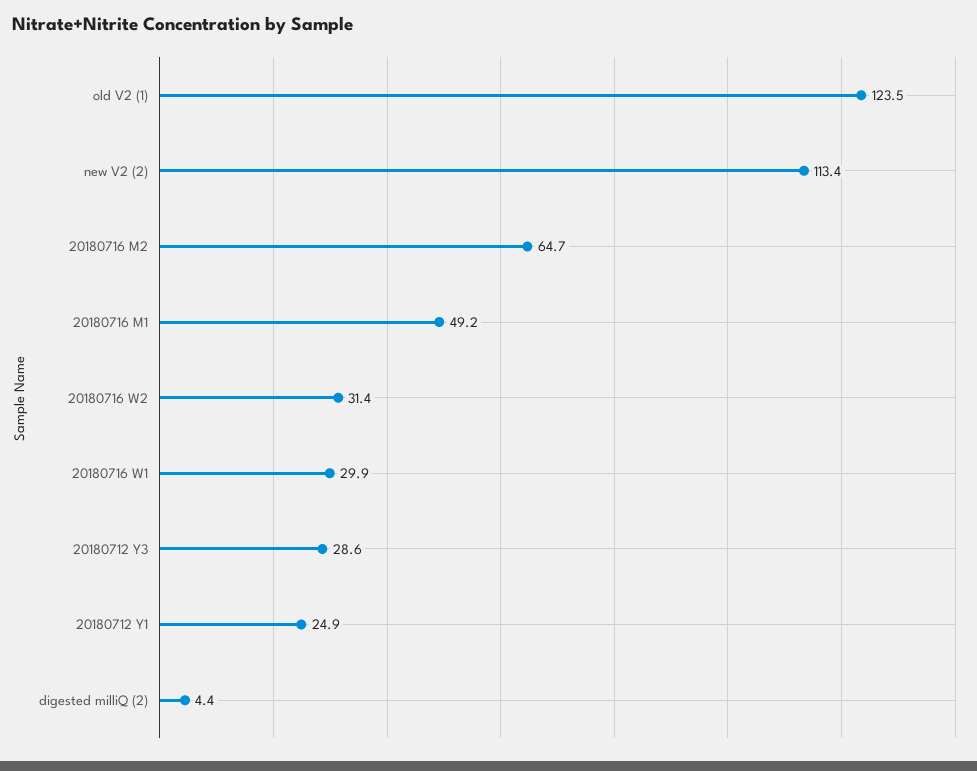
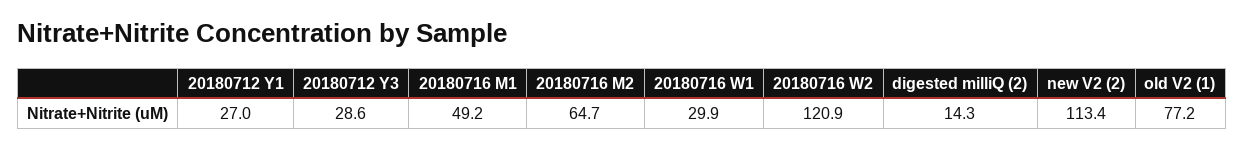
  {
-   "old V2 (1)": 123.5,
+   "old V2 (1)": 77.2,
    "new V2 (2)": 113.4,
    "20180716 M2": 64.7,
    "20180716 M1": 49.2,
-   "20180716 W2": 31.4,
+   "20180716 W2": 120.9,
    "20180716 W1": 29.9,
    "20180712 Y3": 28.6,
-   "20180712 Y1": 24.9,
+   "20180712 Y1": 27,
-   "digested milliQ (2)": 4.4
+   "digested milliQ (2)": 14.3
  }

